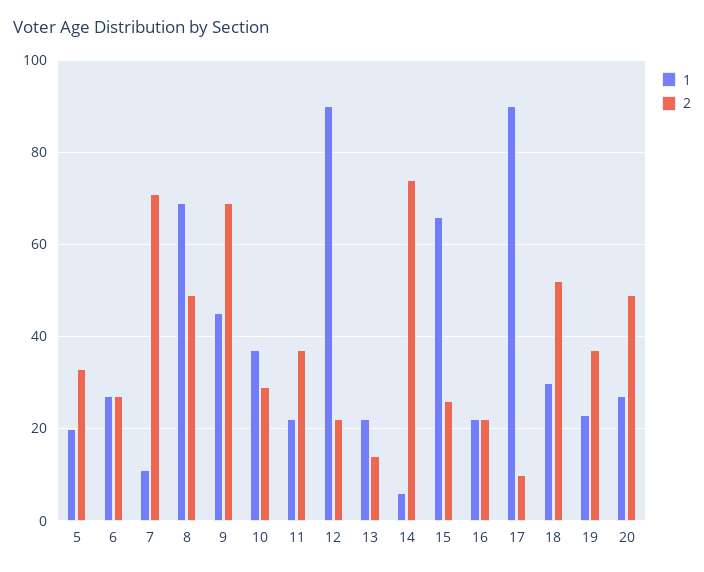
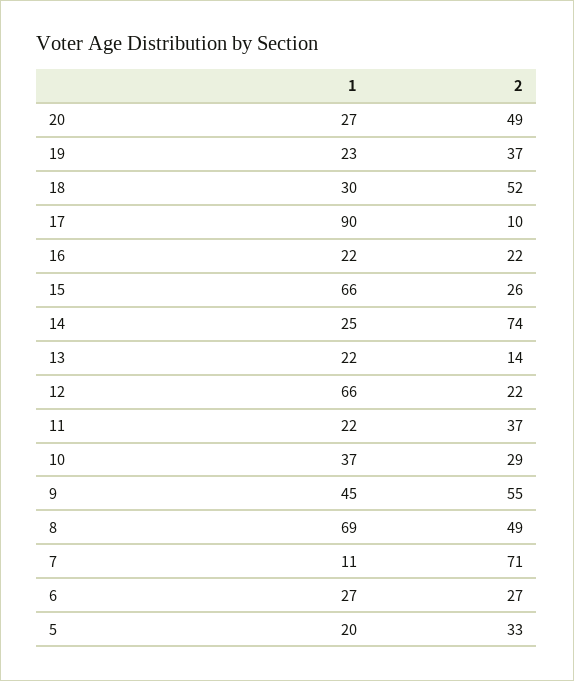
  {
    "1": {
      "5": 20,
      "6": 27,
      "7": 11,
      "8": 69,
      "9": 45,
      "10": 37,
      "11": 22,
-     "12": 90,
+     "12": 66,
      "13": 22,
-     "14": 5,
+     "14": 25,
      "15": 66,
      "16": 22,
      "17": 90,
      "18": 30,
      "19": 23,
      "20": 27
    },
    "2": {
      "5": 33,
      "6": 27,
      "7": 71,
      "8": 49,
-     "9": 70,
+     "9": 55,
      "10": 29,
      "11": 37,
      "12": 22,
      "13": 14,
      "14": 74,
      "15": 26,
      "16": 22,
      "17": 10,
      "18": 52,
      "19": 37,
      "20": 49
    }
  }

